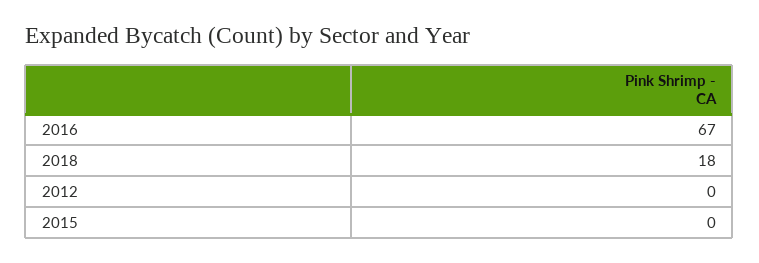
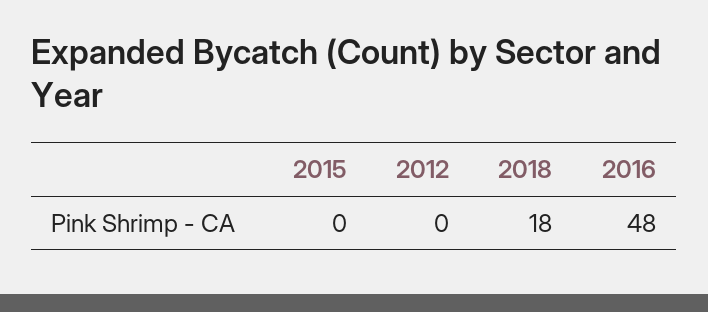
  {
-   "2016": 67,
+   "2016": 48,
    "2018": 18,
    "2012": 0,
    "2015": 0
  }

